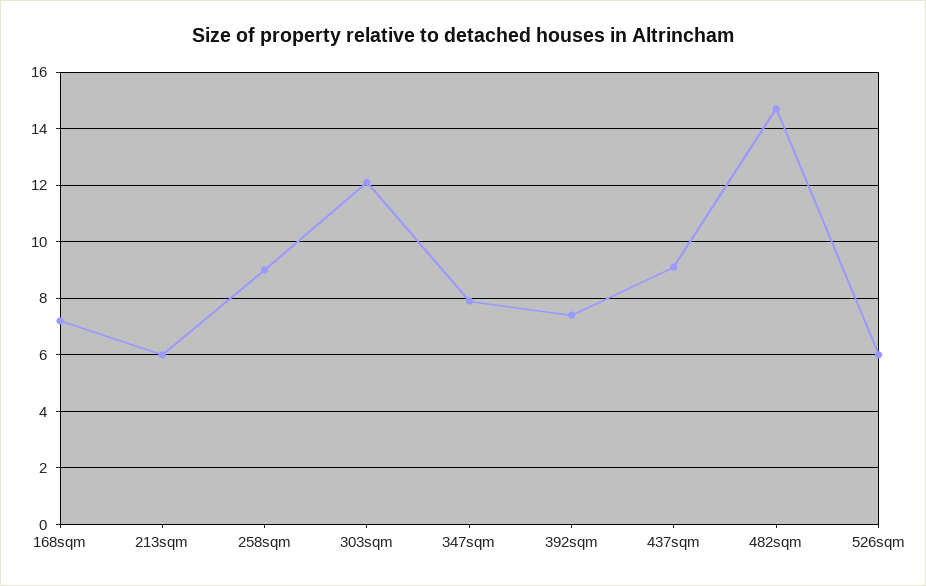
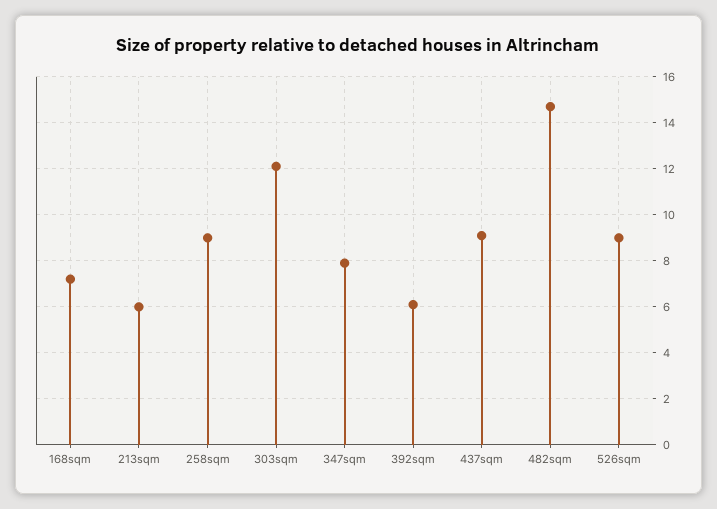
  {
    "168sqm": 7,
    "213sqm": 6,
    "258sqm": 9,
    "303sqm": 12,
    "347sqm": 8,
-   "392sqm": 7.5,
+   "392sqm": 6,
    "437sqm": 9,
    "482sqm": 14.5,
-   "526sqm": 6
+   "526sqm": 9
  }

